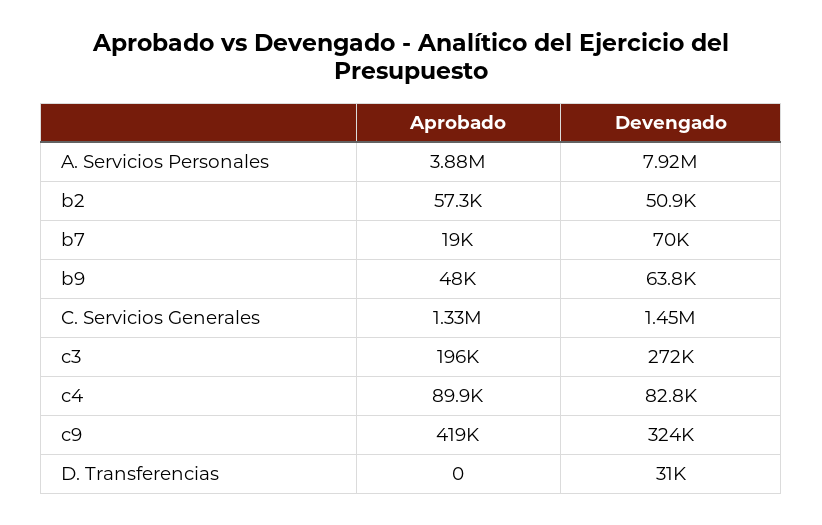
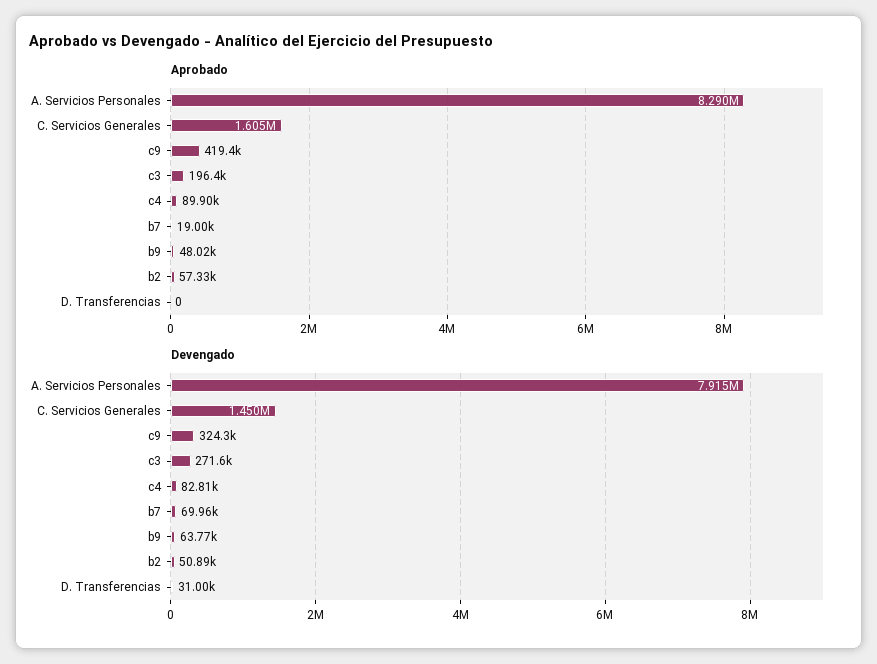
  {
    "Aprobado": {
-     "A. Servicios Personales": 3880000,
+     "A. Servicios Personales": 8290000,
      "b2": 57330,
      "b7": 19000,
      "b9": 48020,
-     "C. Servicios Generales": 1330000,
+     "C. Servicios Generales": 1605000,
      "c3": 196400,
      "c4": 89900,
      "c9": 419400,
      "D. Transferencias": 0
    },
    "Devengado": {
      "A. Servicios Personales": 7915000,
      "b2": 50890,
      "b7": 69960,
      "b9": 63770,
      "C. Servicios Generales": 1450000,
      "c3": 271600,
      "c4": 82810,
      "c9": 324300,
      "D. Transferencias": 31000
    }
  }

